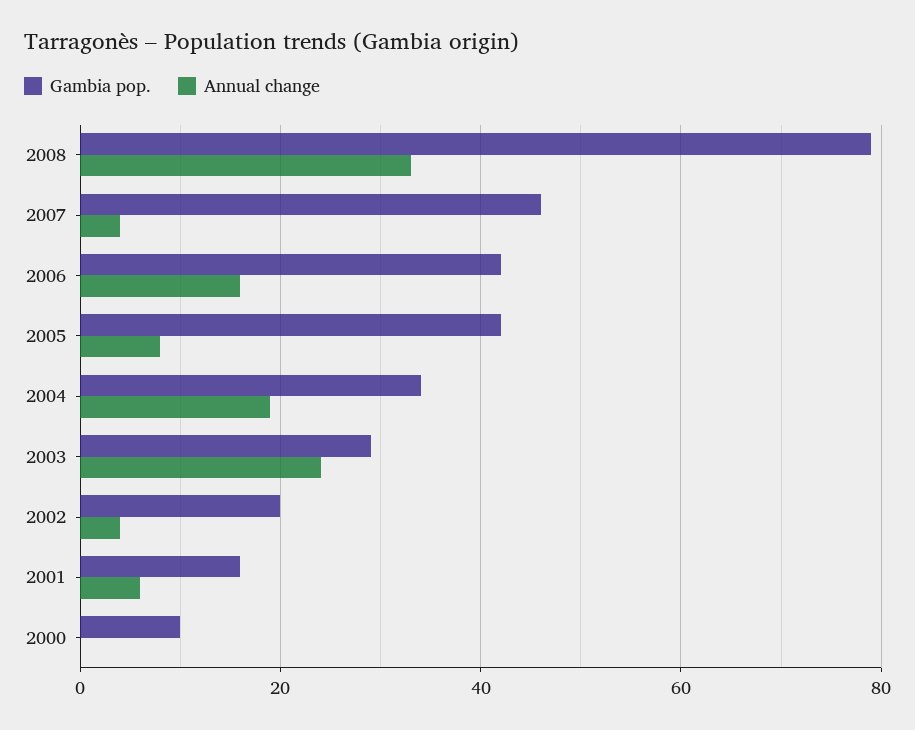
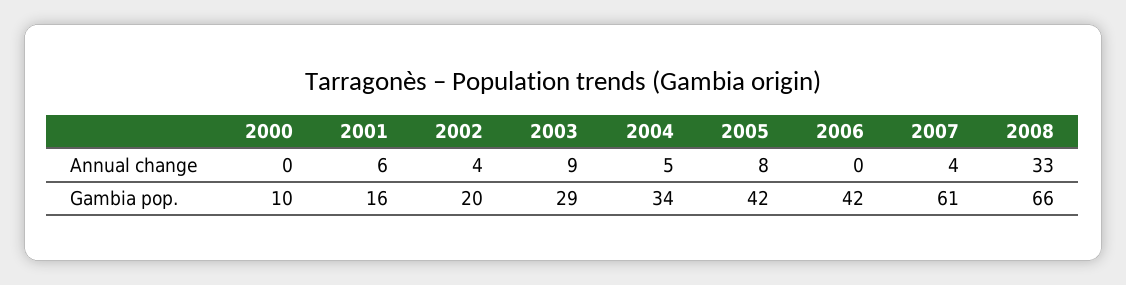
  {
    "Gambia pop.": {
-     "2008": 80,
+     "2008": 66,
-     "2007": 45,
+     "2007": 61,
      "2006": 42,
      "2005": 42,
      "2004": 34,
      "2003": 29,
      "2002": 20,
      "2001": 16,
      "2000": 10
    },
    "Annual change": {
      "2008": 33,
      "2007": 4,
-     "2006": 15,
+     "2006": 0,
      "2005": 8,
-     "2004": 20,
+     "2004": 5,
-     "2003": 25,
+     "2003": 9,
      "2002": 4,
      "2001": 6,
      "2000": 0
    }
  }

